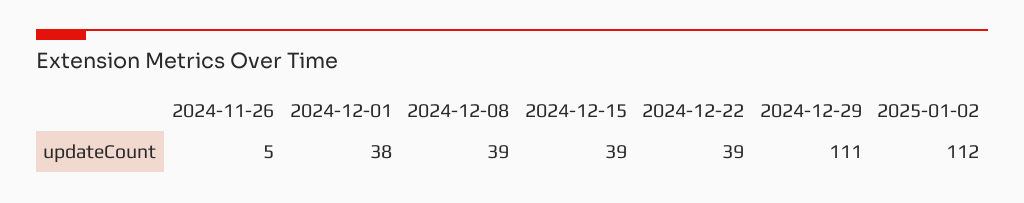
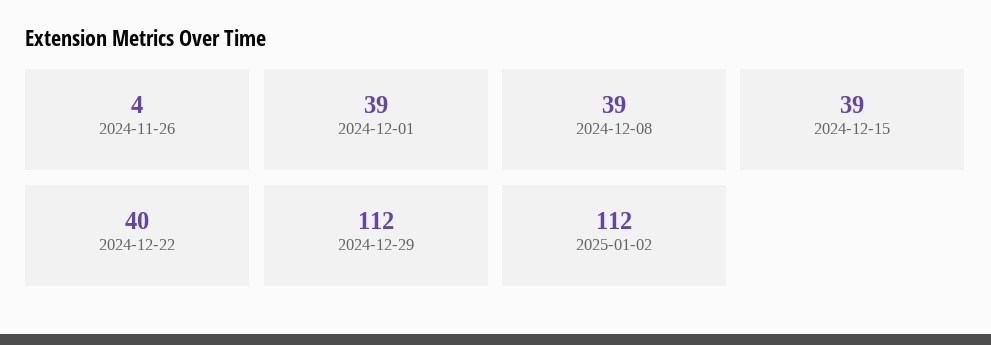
  {
-   "2024-11-26": 5,
+   "2024-11-26": 4,
-   "2024-12-01": 38,
+   "2024-12-01": 39,
    "2024-12-08": 39,
    "2024-12-15": 39,
-   "2024-12-22": 39,
+   "2024-12-22": 40,
-   "2024-12-29": 111,
+   "2024-12-29": 112,
    "2025-01-02": 112
  }

